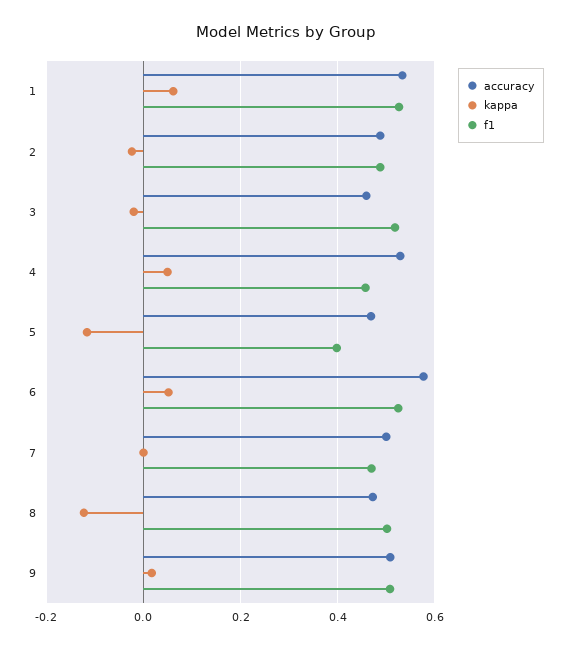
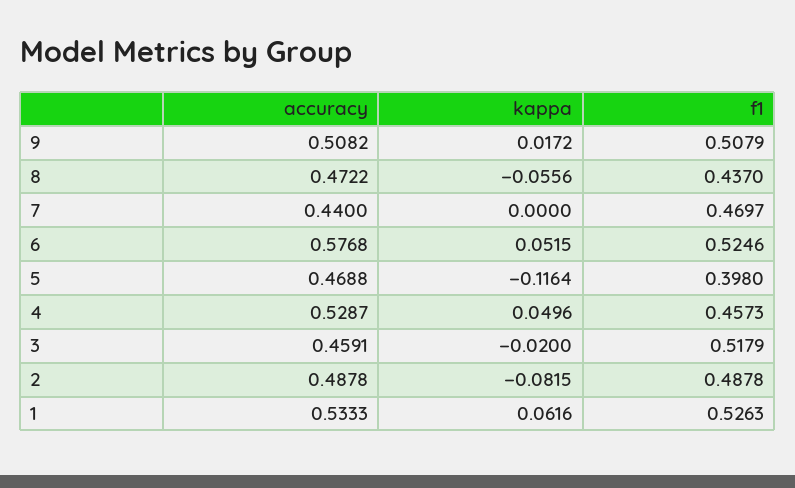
  {
    "accuracy": {
      "1": 0.5333,
      "2": 0.4878,
      "3": 0.4591,
      "4": 0.5287,
      "5": 0.4688,
      "6": 0.5768,
-     "7": 0.5,
+     "7": 0.44,
      "8": 0.4722,
      "9": 0.5082
    },
    "kappa": {
      "1": 0.0616,
-     "2": -0.02,
+     "2": -0.0815,
      "3": -0.02,
      "4": 0.0496,
      "5": -0.1164,
      "6": 0.0515,
      "7": 0,
-     "8": -0.12,
+     "8": -0.0556,
      "9": 0.0172
    },
    "f1": {
      "1": 0.5263,
      "2": 0.4878,
      "3": 0.5179,
      "4": 0.4573,
      "5": 0.398,
      "6": 0.5246,
      "7": 0.4697,
-     "8": 0.5,
+     "8": 0.437,
      "9": 0.5079
    }
  }

